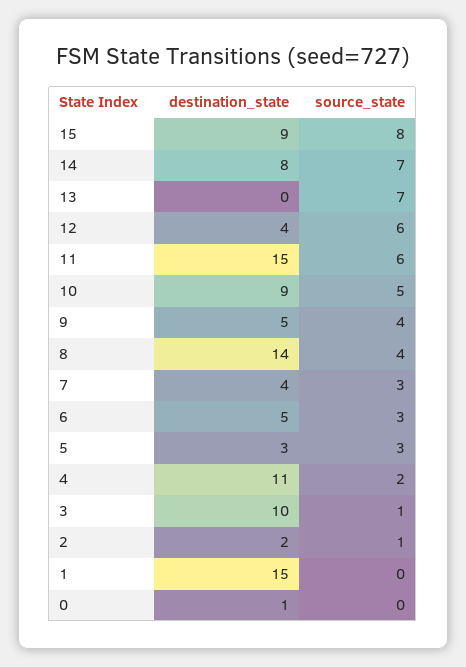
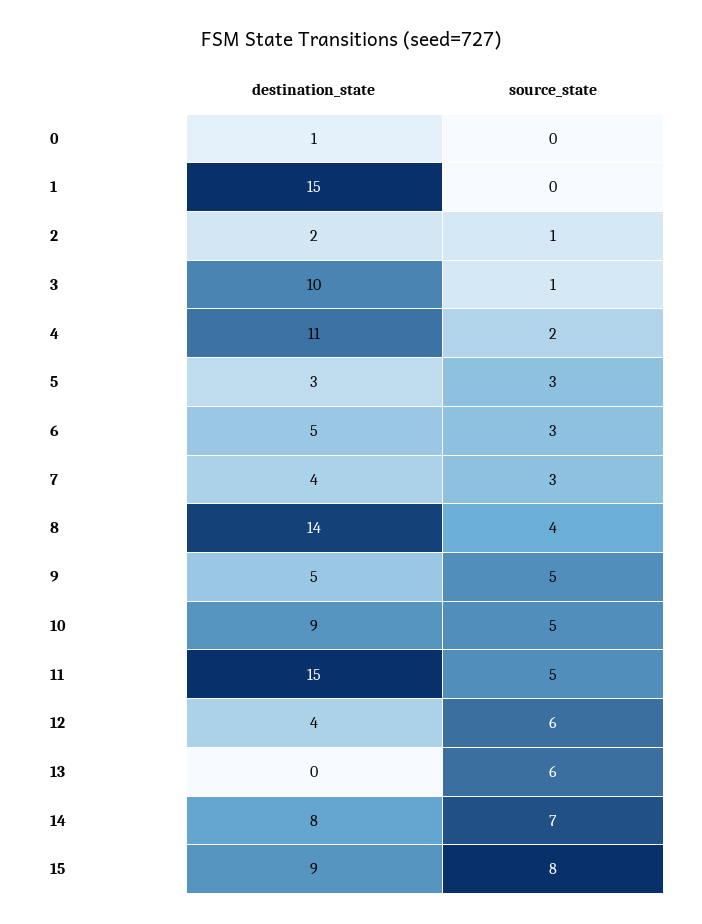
  {
    "destination_state": {
      "15": 9,
      "14": 8,
      "13": 0,
      "12": 4,
      "11": 15,
      "10": 9,
      "9": 5,
      "8": 14,
      "7": 4,
      "6": 5,
      "5": 3,
      "4": 11,
      "3": 10,
      "2": 2,
      "1": 15,
      "0": 1
    },
    "source_state": {
      "15": 8,
      "14": 7,
-     "13": 7,
+     "13": 6,
      "12": 6,
-     "11": 6,
+     "11": 5,
      "10": 5,
-     "9": 4,
+     "9": 5,
      "8": 4,
      "7": 3,
      "6": 3,
      "5": 3,
      "4": 2,
      "3": 1,
      "2": 1,
      "1": 0,
      "0": 0
    }
  }

